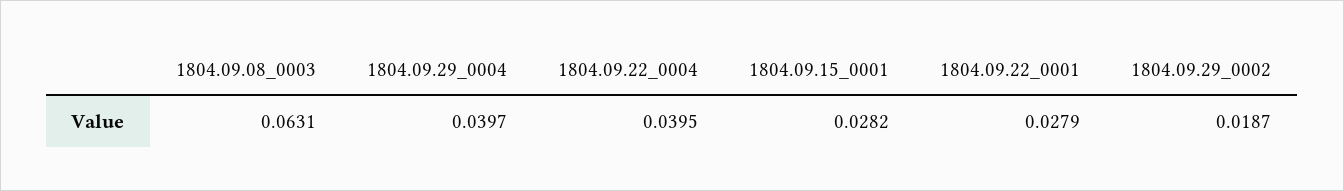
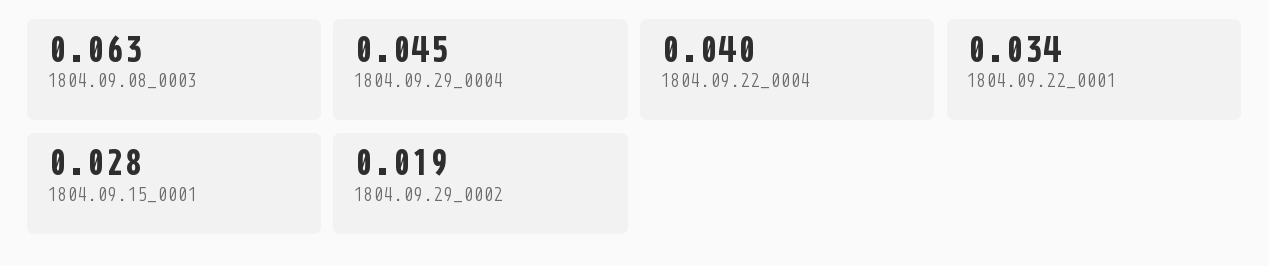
  {
    "1804.09.08_0003": 0.0631,
-   "1804.09.29_0004": 0.0397,
+   "1804.09.29_0004": 0.045,
    "1804.09.22_0004": 0.0395,
    "1804.09.15_0001": 0.0282,
-   "1804.09.22_0001": 0.0279,
+   "1804.09.22_0001": 0.034,
    "1804.09.29_0002": 0.0187
  }

